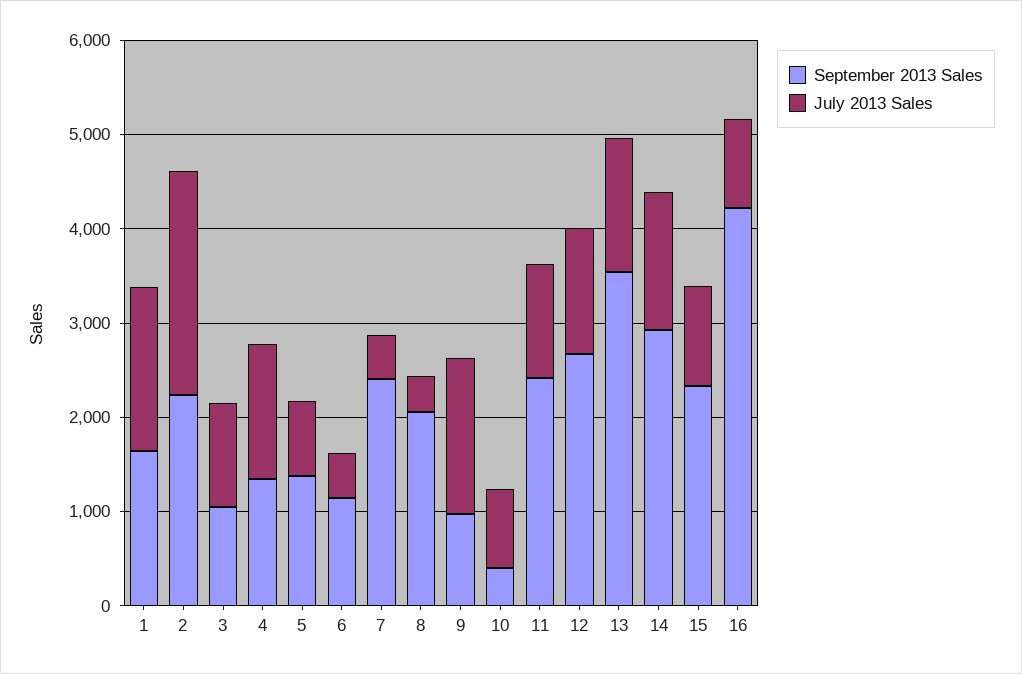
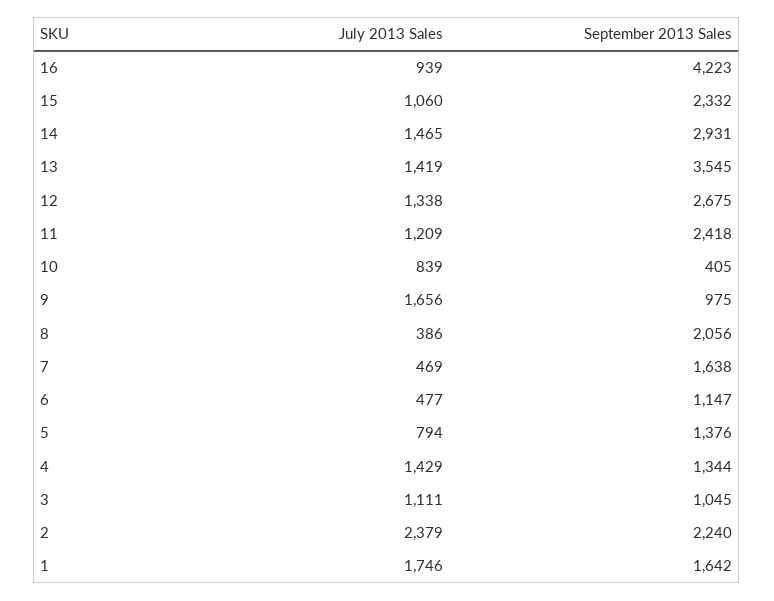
  {
    "September 2013 Sales": {
      "1": 1642,
      "2": 2240,
      "3": 1045,
      "4": 1344,
      "5": 1376,
      "6": 1147,
-     "7": 2400,
+     "7": 1638,
      "8": 2056,
      "9": 975,
      "10": 405,
      "11": 2418,
      "12": 2675,
      "13": 3545,
      "14": 2931,
      "15": 2332,
      "16": 4223
    },
    "July 2013 Sales": {
      "1": 1746,
      "2": 2379,
      "3": 1111,
      "4": 1429,
      "5": 794,
      "6": 477,
      "7": 469,
      "8": 386,
      "9": 1656,
      "10": 839,
      "11": 1209,
      "12": 1338,
      "13": 1419,
      "14": 1465,
      "15": 1060,
      "16": 939
    }
  }

